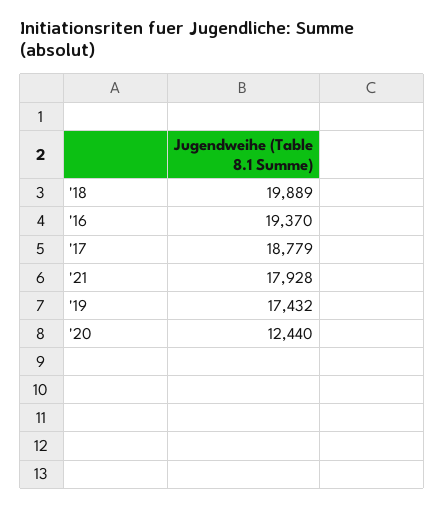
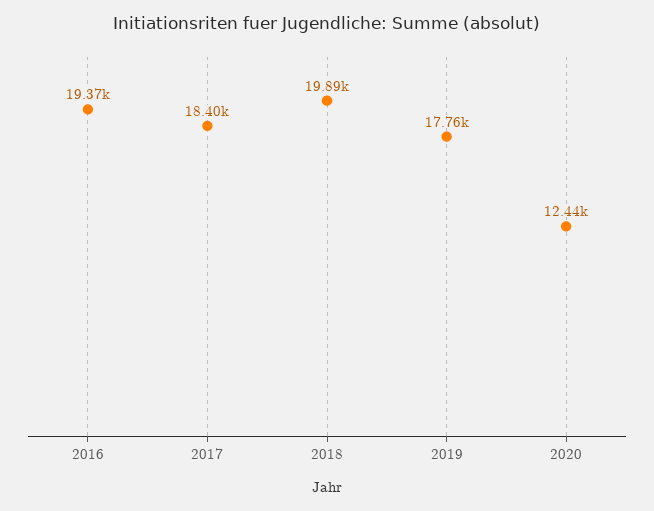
  {
    "'18": 19889,
    "'16": 19370,
-   "'17": 18779,
+   "'17": 18400,
-   "'21": 17928,
-   "'19": 17432,
+   "'19": 17760,
    "'20": 12440
  }

